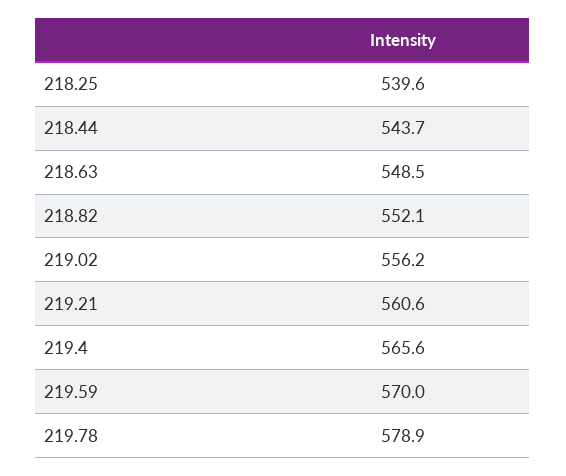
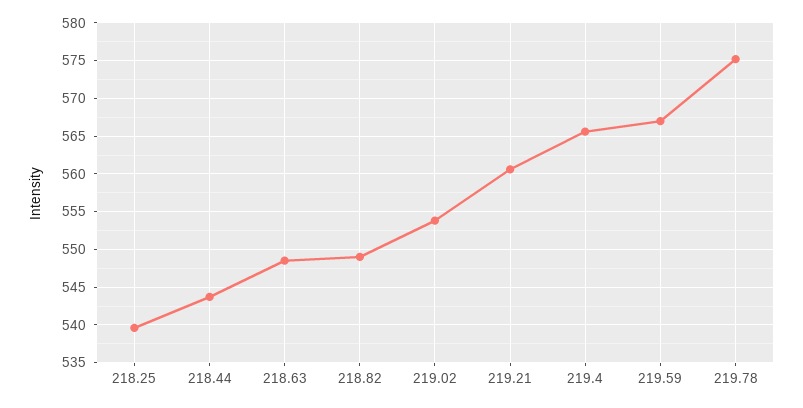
  {
    "218.25": 539.6,
    "218.44": 543.7,
    "218.63": 548.5,
-   "218.82": 552.1,
+   "218.82": 549,
-   "219.02": 556.2,
+   "219.02": 554,
    "219.21": 560.6,
    "219.4": 565.6,
-   "219.59": 570,
+   "219.59": 567,
-   "219.78": 578.9
+   "219.78": 575
  }

